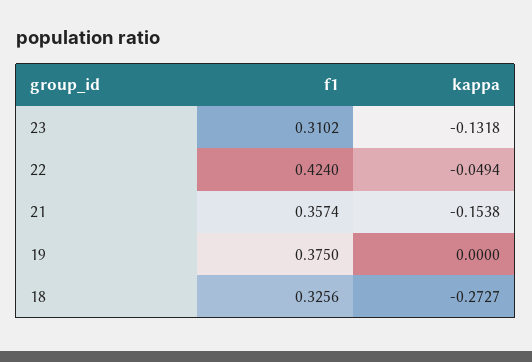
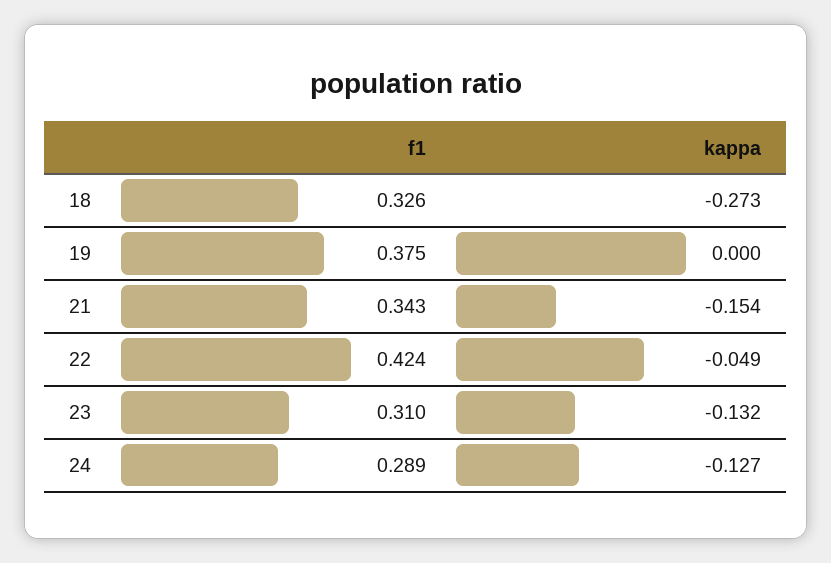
  {
    "f1": {
      "23": 0.3102,
      "22": 0.424,
-     "21": 0.3574,
+     "21": 0.343,
      "19": 0.375,
-     "18": 0.3256
+     "18": 0.3256,
+     "24": 0.289
    },
    "kappa": {
      "23": -0.1318,
      "22": -0.0494,
      "21": -0.1538,
      "19": 0,
-     "18": -0.2727
+     "18": -0.2727,
+     "24": -0.127
    }
  }

